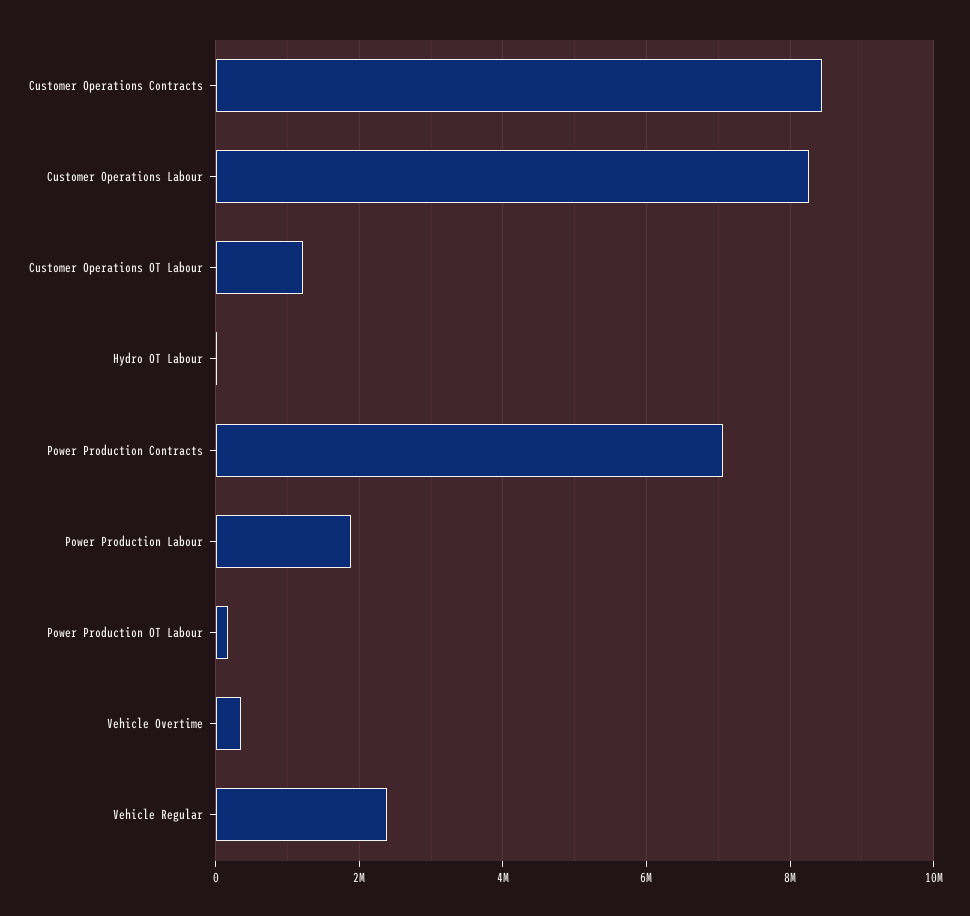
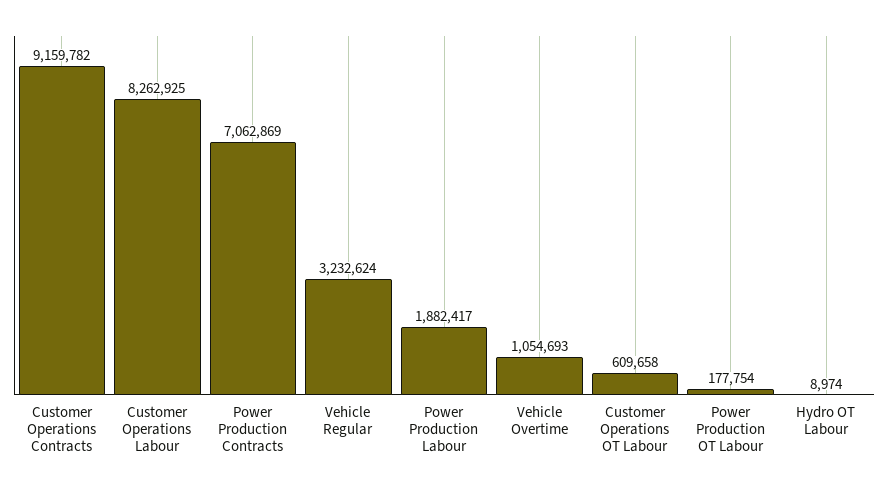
  {
-   "Customer Operations Contracts": 8400000,
+   "Customer Operations Contracts": 9159782,
    "Customer Operations Labour": 8262925,
-   "Customer Operations OT Labour": 1200000,
+   "Customer Operations OT Labour": 609658,
    "Hydro OT Labour": 8974,
    "Power Production Contracts": 7062869,
    "Power Production Labour": 1882417,
    "Power Production OT Labour": 177754,
-   "Vehicle Overtime": 400000,
+   "Vehicle Overtime": 1054693,
-   "Vehicle Regular": 2400000
+   "Vehicle Regular": 3232624
  }

